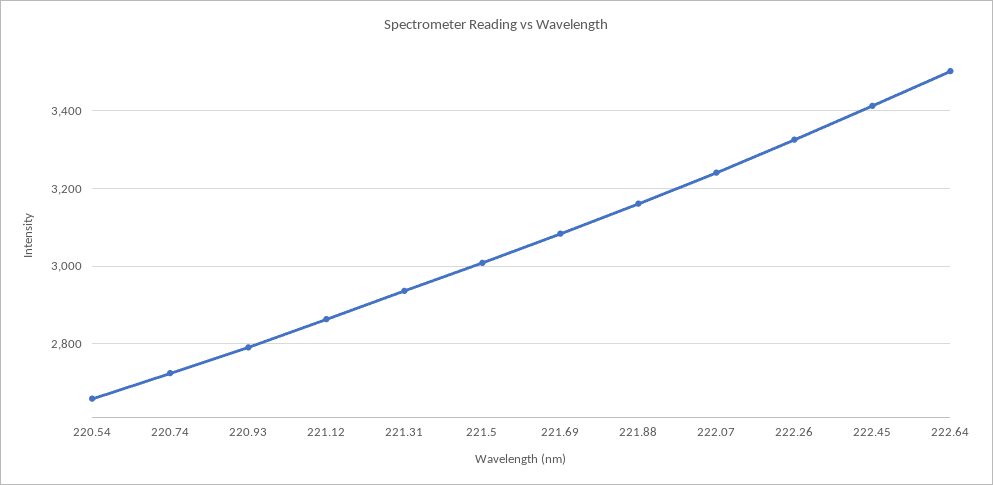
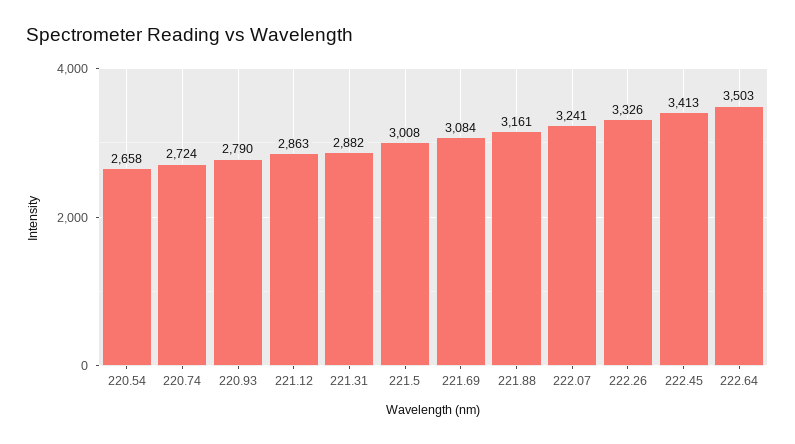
  {
    "220.54": 2658,
    "220.74": 2724,
    "220.93": 2790,
    "221.12": 2863,
-   "221.31": 2940,
+   "221.31": 2882,
    "221.5": 3008,
    "221.69": 3084,
    "221.88": 3161,
    "222.07": 3241,
    "222.26": 3326,
    "222.45": 3413,
    "222.64": 3503
  }

